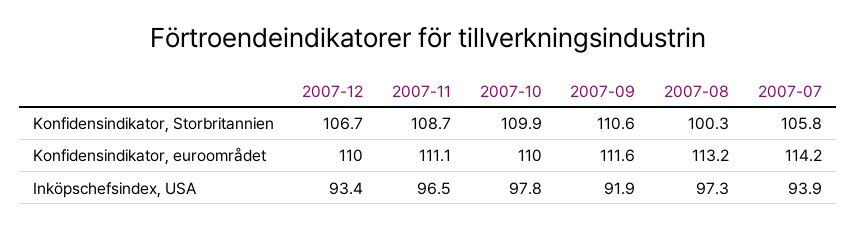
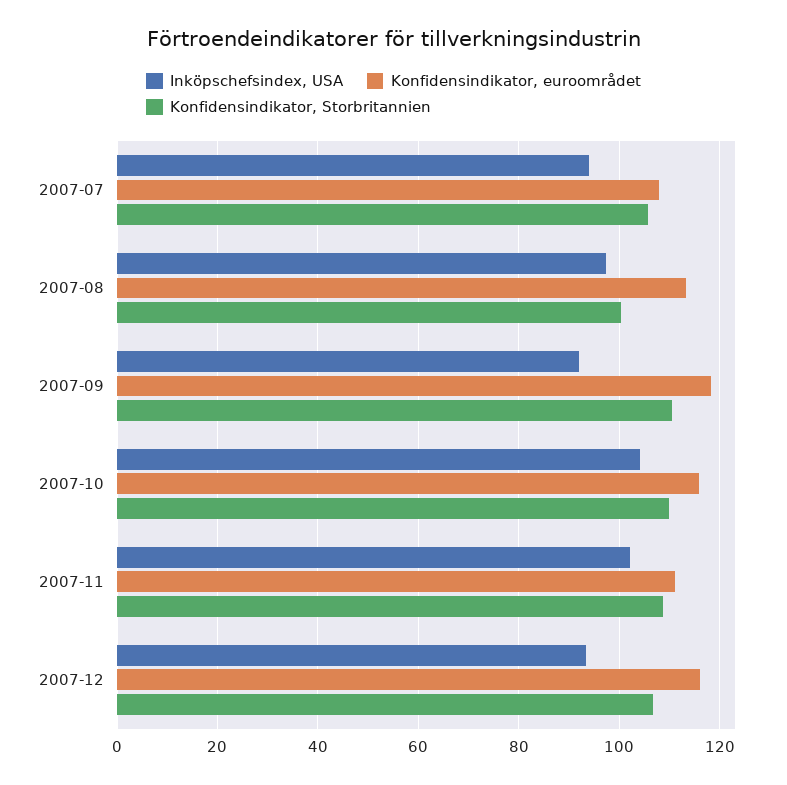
  {
    "Konfidensindikator, Storbritannien": {
      "2007-12": 106.7,
      "2007-11": 108.7,
      "2007-10": 109.9,
      "2007-09": 110.6,
      "2007-08": 100.3,
      "2007-07": 105.8
    },
    "Konfidensindikator, euroområdet": {
-     "2007-12": 110,
+     "2007-12": 116,
      "2007-11": 111.1,
-     "2007-10": 110,
+     "2007-10": 116,
-     "2007-09": 111.6,
+     "2007-09": 118,
      "2007-08": 113.2,
-     "2007-07": 114.2
+     "2007-07": 108
    },
    "Inköpschefsindex, USA": {
      "2007-12": 93.4,
-     "2007-11": 96.5,
+     "2007-11": 102,
-     "2007-10": 97.8,
+     "2007-10": 104,
      "2007-09": 91.9,
      "2007-08": 97.3,
      "2007-07": 93.9
    }
  }

